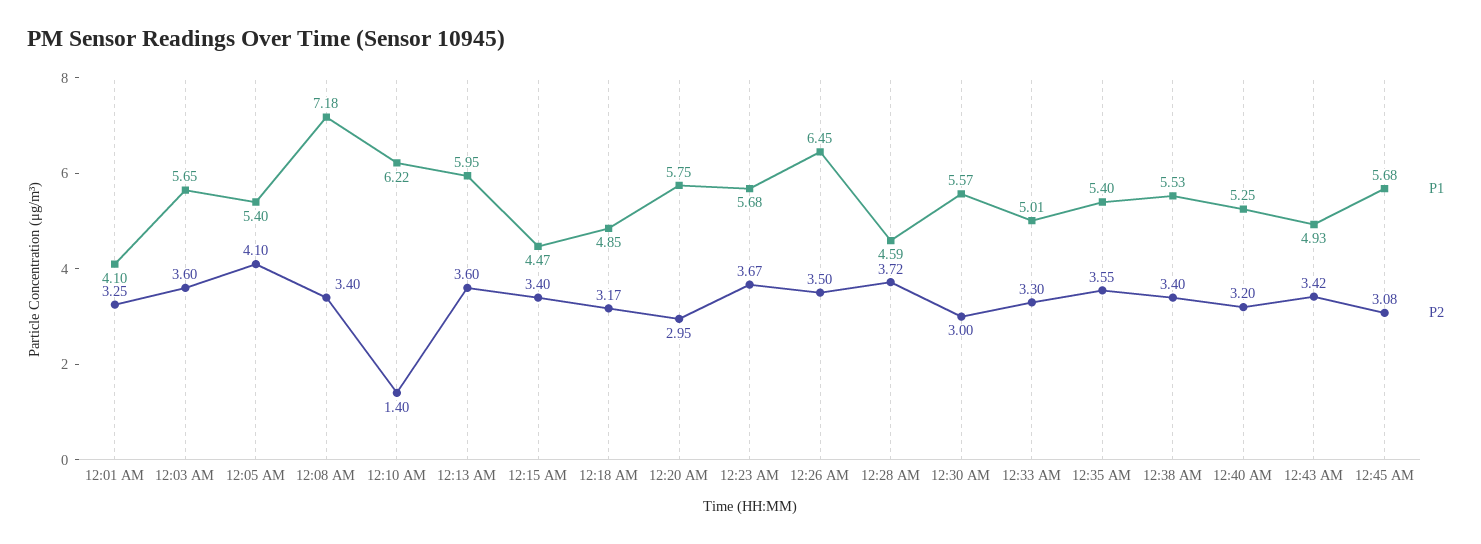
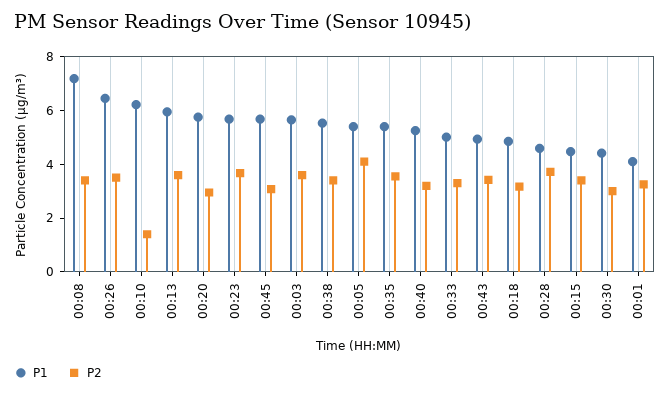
  {
    "P1": {
      "12:01 AM": 4.1,
      "12:03 AM": 5.65,
      "12:05 AM": 5.4,
      "12:08 AM": 7.18,
      "12:10 AM": 6.22,
      "12:13 AM": 5.95,
      "12:15 AM": 4.47,
      "12:18 AM": 4.85,
      "12:20 AM": 5.75,
      "12:23 AM": 5.68,
      "12:26 AM": 6.45,
      "12:28 AM": 4.59,
-     "12:30 AM": 5.57,
+     "12:30 AM": 4.5,
      "12:33 AM": 5.01,
      "12:35 AM": 5.4,
      "12:38 AM": 5.53,
      "12:40 AM": 5.25,
      "12:43 AM": 4.93,
      "12:45 AM": 5.68
    },
    "P2": {
      "12:01 AM": 3.25,
      "12:03 AM": 3.6,
      "12:05 AM": 4.1,
      "12:08 AM": 3.4,
      "12:10 AM": 1.4,
      "12:13 AM": 3.6,
      "12:15 AM": 3.4,
      "12:18 AM": 3.17,
      "12:20 AM": 2.95,
      "12:23 AM": 3.67,
      "12:26 AM": 3.5,
      "12:28 AM": 3.72,
      "12:30 AM": 3,
      "12:33 AM": 3.3,
      "12:35 AM": 3.55,
      "12:38 AM": 3.4,
      "12:40 AM": 3.2,
      "12:43 AM": 3.42,
      "12:45 AM": 3.08
    }
  }

